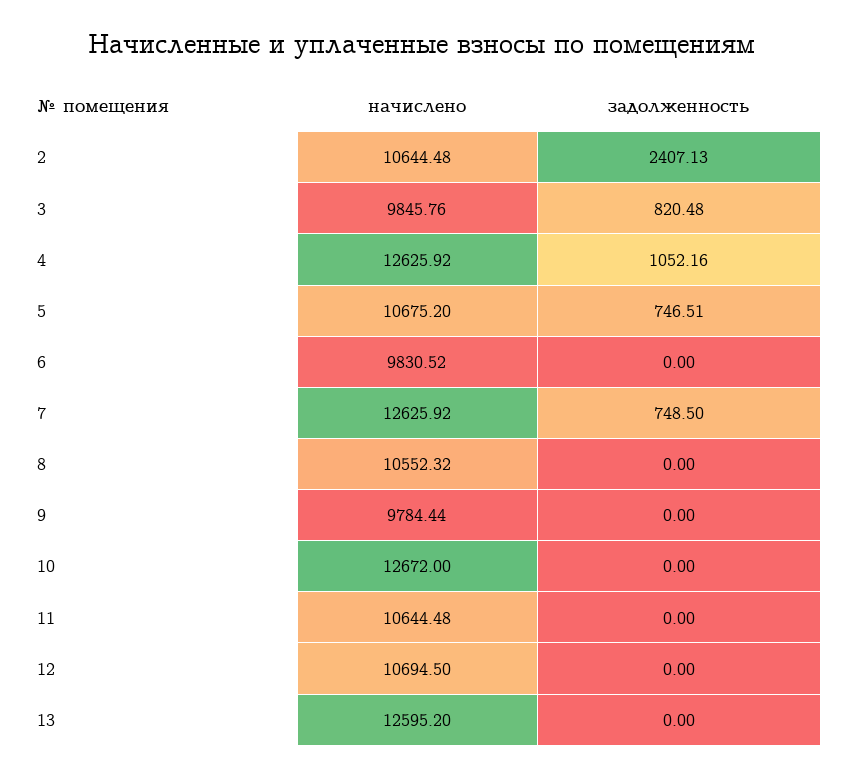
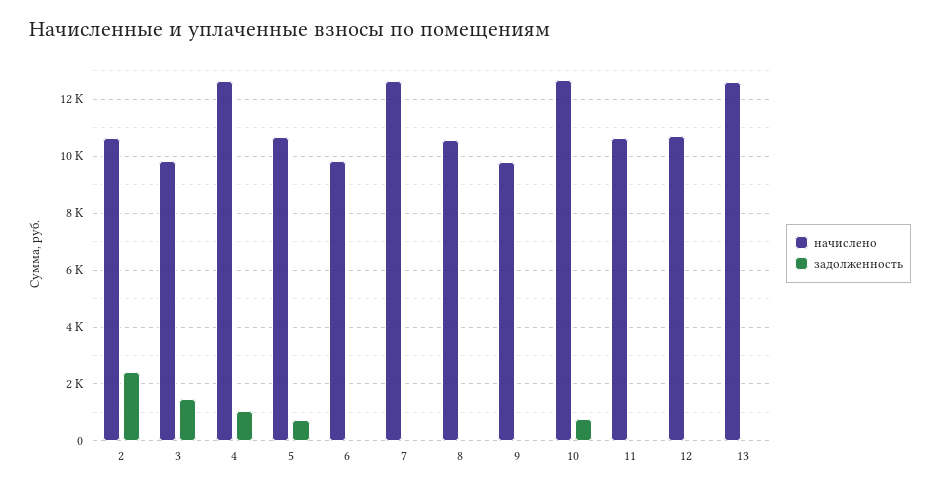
  {
    "начислено": {
      "2": 10644.48,
      "3": 9845.76,
      "4": 12625.92,
      "5": 10675.2,
      "6": 9830.52,
      "7": 12625.92,
      "8": 10552.32,
      "9": 9784.44,
      "10": 12672,
      "11": 10644.48,
      "12": 10694.5,
      "13": 12595.2
    },
    "задолженность": {
      "2": 2407.13,
-     "3": 820.48,
+     "3": 1500,
      "4": 1052.16,
      "5": 746.51,
      "6": 0,
-     "7": 748.5,
+     "7": 0,
      "8": 0,
      "9": 0,
-     "10": 0,
+     "10": 750,
      "11": 0,
      "12": 0,
      "13": 0
    }
  }

